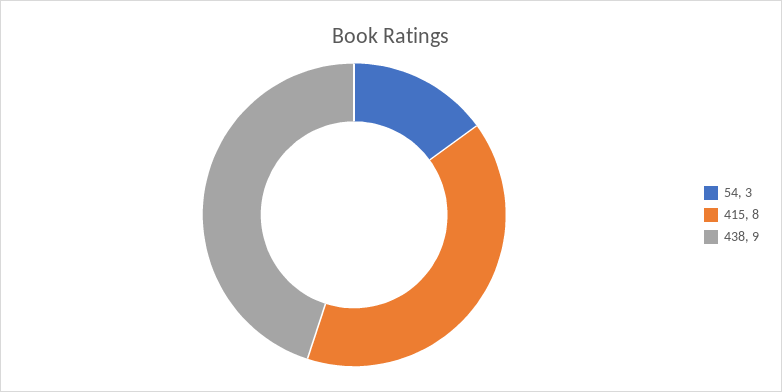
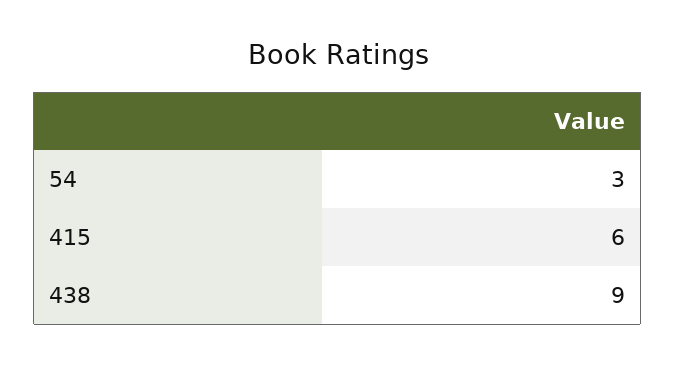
  {
    "54": 3,
-   "415": 8,
+   "415": 6,
    "438": 9
  }

